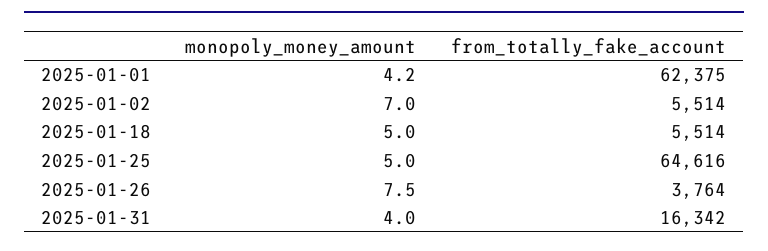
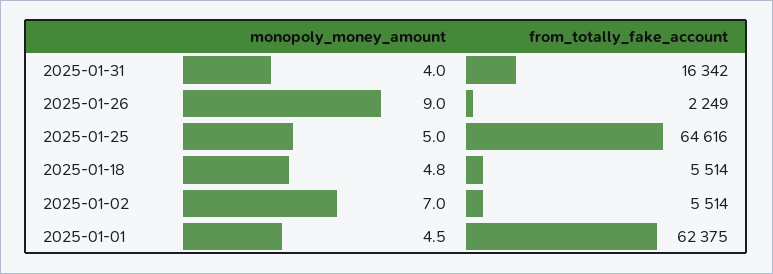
  {
    "monopoly_money_amount": {
-     "2025-01-01": 4.2,
+     "2025-01-01": 4.5,
      "2025-01-02": 7,
-     "2025-01-18": 5,
+     "2025-01-18": 4.8,
      "2025-01-25": 5,
-     "2025-01-26": 7.5,
+     "2025-01-26": 9,
      "2025-01-31": 4
    },
    "from_totally_fake_account": {
      "2025-01-01": 62375,
      "2025-01-02": 5514,
      "2025-01-18": 5514,
      "2025-01-25": 64616,
-     "2025-01-26": 3764,
+     "2025-01-26": 2249,
      "2025-01-31": 16342
    }
  }

